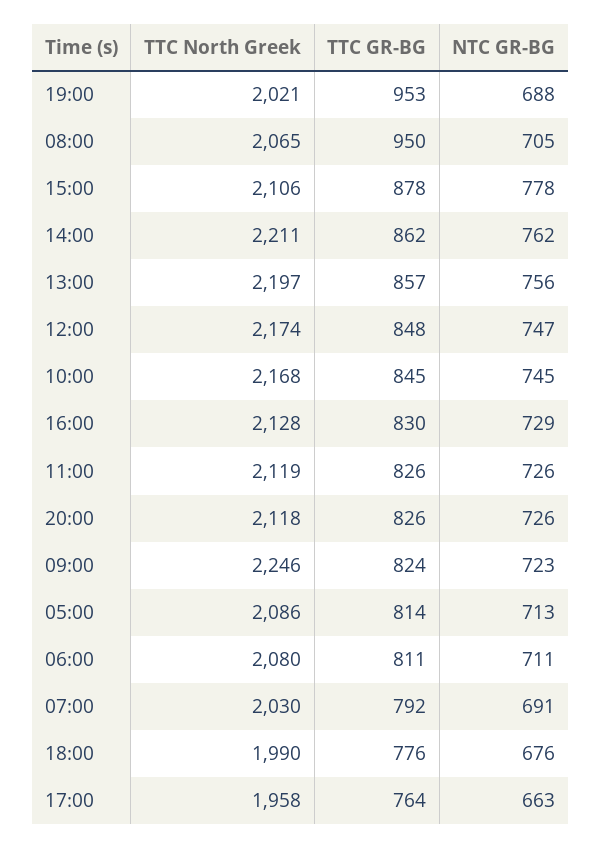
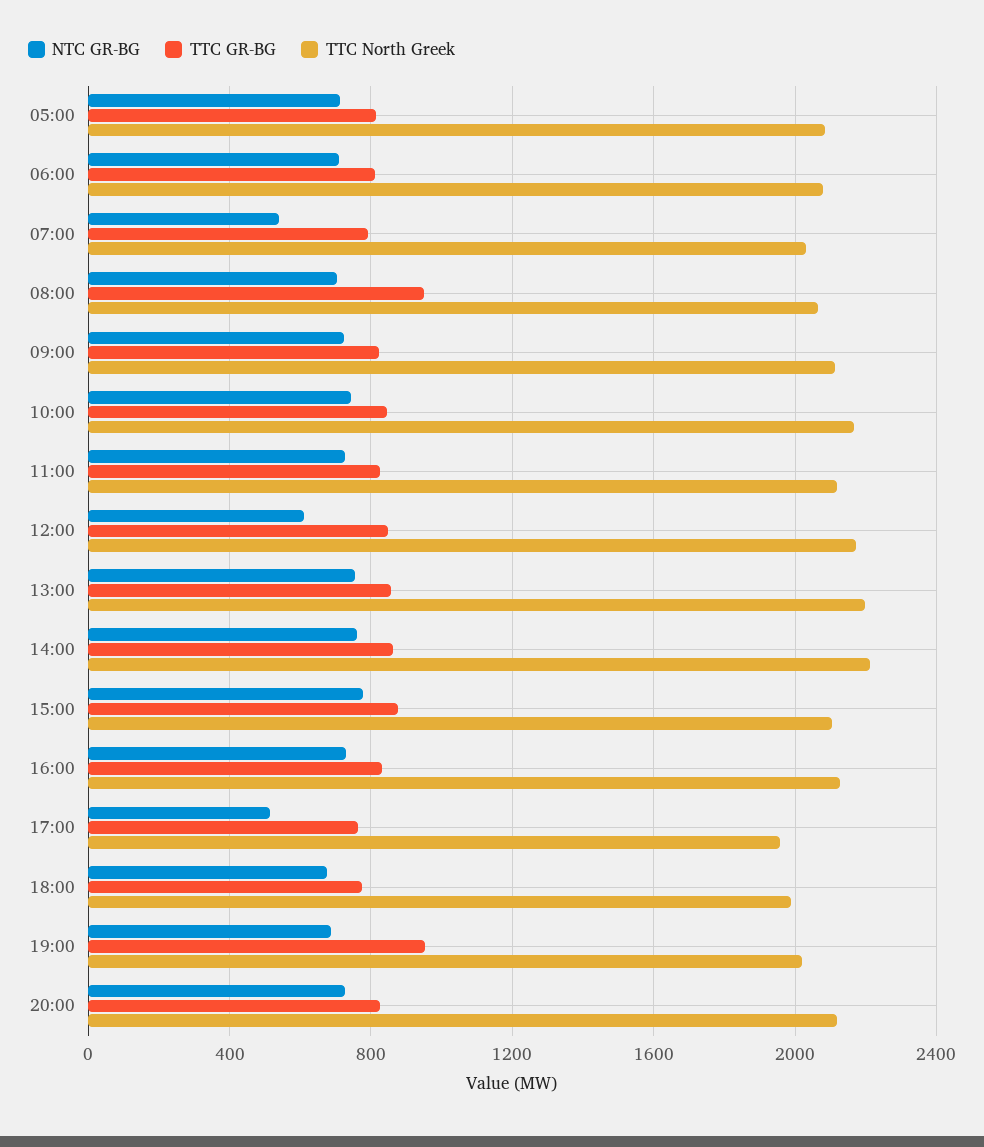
  {
    "TTC North Greek": {
      "19:00": 2021,
      "08:00": 2065,
      "15:00": 2106,
      "14:00": 2211,
      "13:00": 2197,
      "12:00": 2174,
      "10:00": 2168,
      "16:00": 2128,
      "11:00": 2119,
      "20:00": 2118,
-     "09:00": 2246,
+     "09:00": 2100,
      "05:00": 2086,
      "06:00": 2080,
      "07:00": 2030,
      "18:00": 1990,
      "17:00": 1958
    },
    "TTC GR-BG": {
      "19:00": 953,
      "08:00": 950,
      "15:00": 878,
      "14:00": 862,
      "13:00": 857,
      "12:00": 848,
      "10:00": 845,
      "16:00": 830,
      "11:00": 826,
      "20:00": 826,
      "09:00": 824,
      "05:00": 814,
      "06:00": 811,
      "07:00": 792,
      "18:00": 776,
      "17:00": 764
    },
    "NTC GR-BG": {
      "19:00": 688,
      "08:00": 705,
      "15:00": 778,
      "14:00": 762,
      "13:00": 756,
-     "12:00": 747,
+     "12:00": 600,
      "10:00": 745,
      "16:00": 729,
      "11:00": 726,
      "20:00": 726,
      "09:00": 723,
      "05:00": 713,
      "06:00": 711,
-     "07:00": 691,
+     "07:00": 550,
      "18:00": 676,
-     "17:00": 663
+     "17:00": 500
    }
  }

